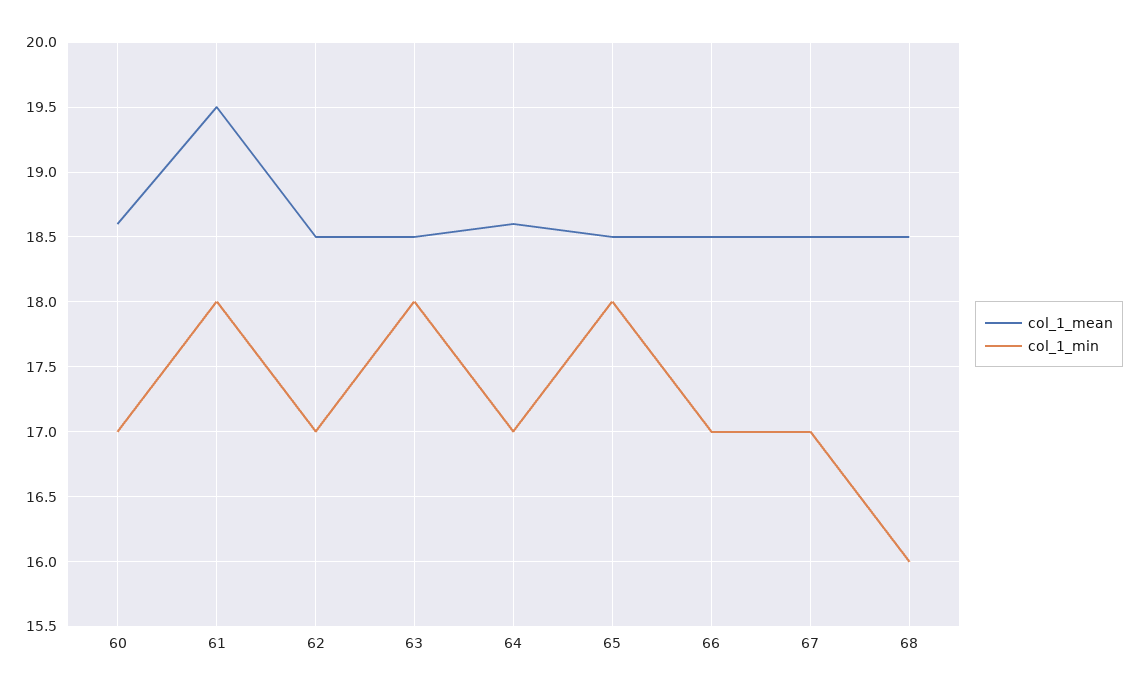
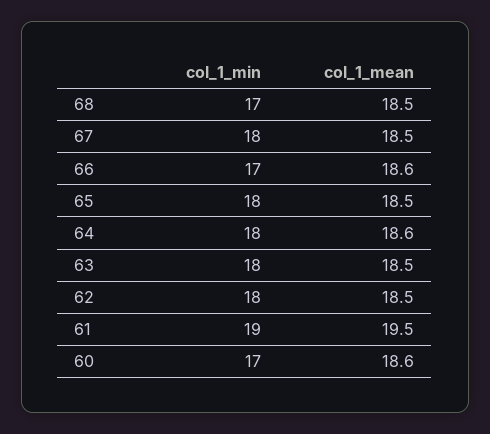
  {
    "col_1_mean": {
      "60": 18.6,
      "61": 19.5,
      "62": 18.5,
      "63": 18.5,
      "64": 18.6,
      "65": 18.5,
-     "66": 18.5,
+     "66": 18.6,
      "67": 18.5,
      "68": 18.5
    },
    "col_1_min": {
      "60": 17,
-     "61": 18,
+     "61": 19,
-     "62": 17,
+     "62": 18,
      "63": 18,
-     "64": 17,
+     "64": 18,
      "65": 18,
      "66": 17,
-     "67": 17,
+     "67": 18,
-     "68": 16
+     "68": 17
    }
  }

